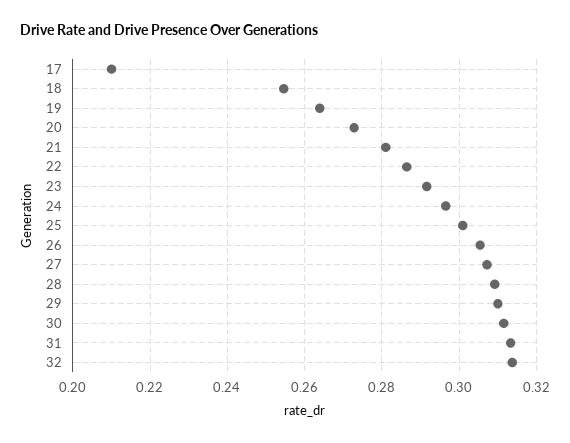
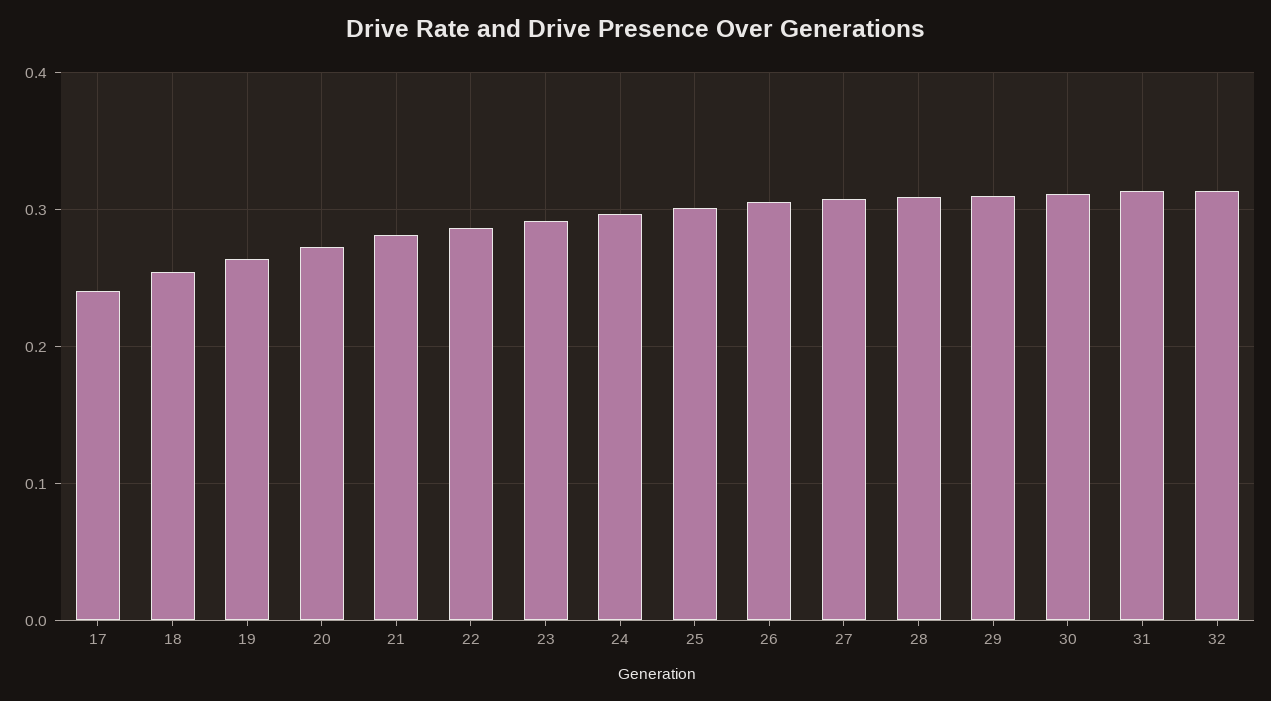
  {
-   "17": 0.21,
+   "17": 0.24,
    "18": 0.254,
    "19": 0.264,
    "20": 0.272,
    "21": 0.282,
    "22": 0.286,
    "23": 0.292,
    "24": 0.296,
    "25": 0.3,
    "26": 0.306,
    "27": 0.308,
    "28": 0.31,
    "29": 0.31,
    "30": 0.312,
    "31": 0.314,
    "32": 0.314
  }

